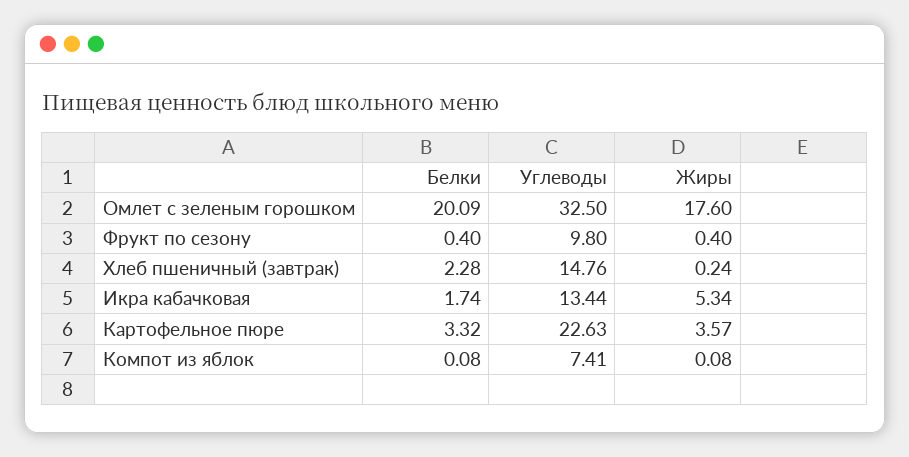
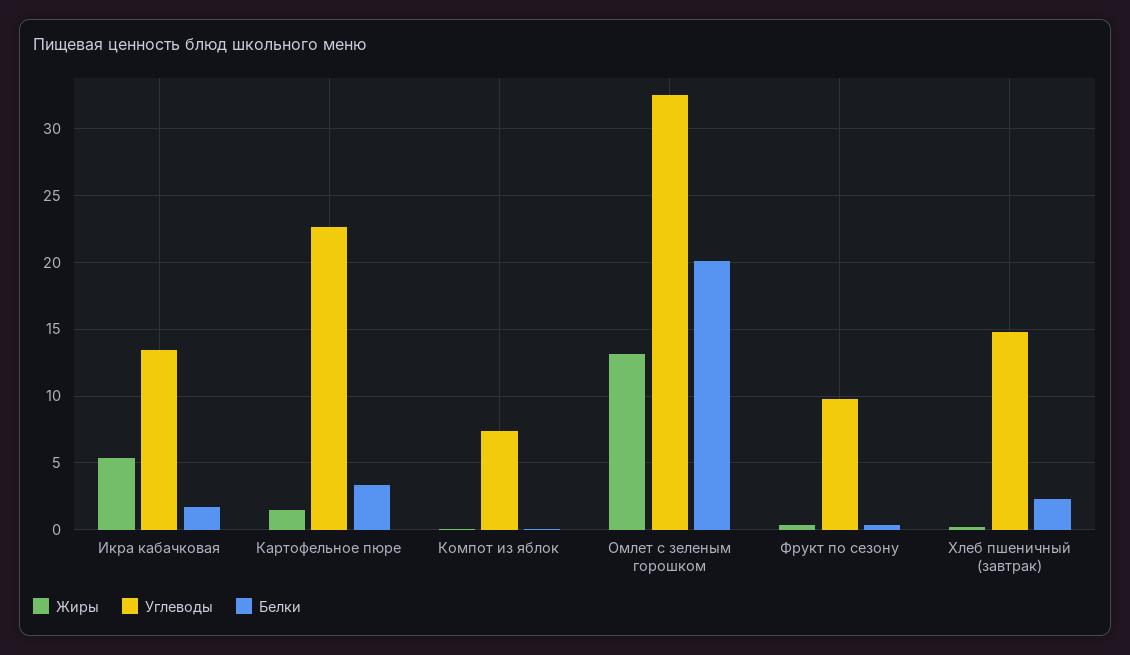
  {
    "Белки": {
      "Омлет с зеленым горошком": 20.09,
      "Фрукт по сезону": 0.4,
      "Хлеб пшеничный (завтрак)": 2.28,
      "Икра кабачковая": 1.74,
      "Картофельное пюре": 3.32,
      "Компот из яблок": 0.08
    },
    "Углеводы": {
      "Омлет с зеленым горошком": 32.5,
      "Фрукт по сезону": 9.8,
      "Хлеб пшеничный (завтрак)": 14.76,
      "Икра кабачковая": 13.44,
      "Картофельное пюре": 22.63,
      "Компот из яблок": 7.41
    },
    "Жиры": {
-     "Омлет с зеленым горошком": 17.6,
+     "Омлет с зеленым горошком": 13,
      "Фрукт по сезону": 0.4,
      "Хлеб пшеничный (завтрак)": 0.24,
      "Икра кабачковая": 5.34,
-     "Картофельное пюре": 3.57,
+     "Картофельное пюре": 1.5,
      "Компот из яблок": 0.08
    }
  }

